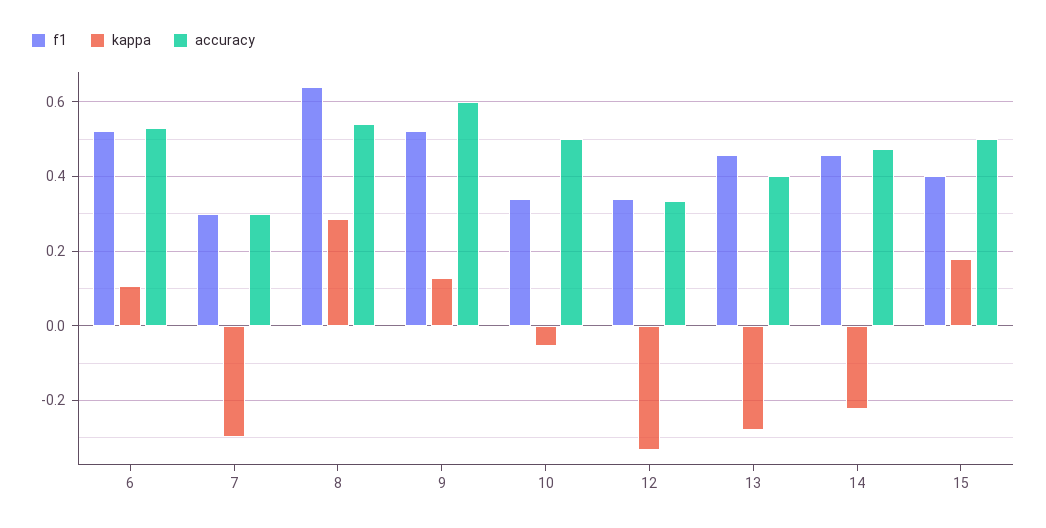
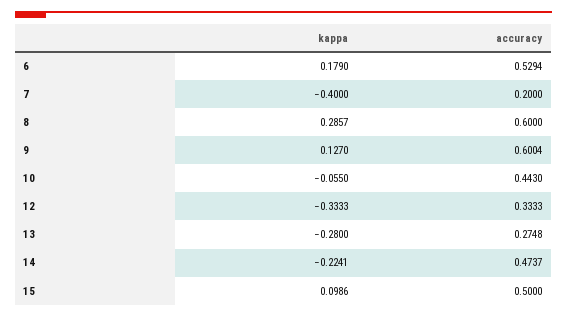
  {
-   "f1": {
-     "6": 0.52,
-     "7": 0.3,
-     "8": 0.64,
-     "9": 0.52,
-     "10": 0.34,
-     "12": 0.34,
-     "13": 0.46,
-     "14": 0.46,
-     "15": 0.4
-   },
    "kappa": {
-     "6": 0.1,
+     "6": 0.179,
-     "7": -0.3,
+     "7": -0.4,
      "8": 0.2857,
      "9": 0.127,
      "10": -0.055,
      "12": -0.3333,
      "13": -0.28,
      "14": -0.2241,
-     "15": 0.18
+     "15": 0.0986
    },
    "accuracy": {
      "6": 0.5294,
-     "7": 0.3,
+     "7": 0.2,
-     "8": 0.54,
+     "8": 0.6,
      "9": 0.6004,
-     "10": 0.5,
+     "10": 0.443,
      "12": 0.3333,
-     "13": 0.4,
+     "13": 0.2748,
      "14": 0.4737,
      "15": 0.5
    }
  }

